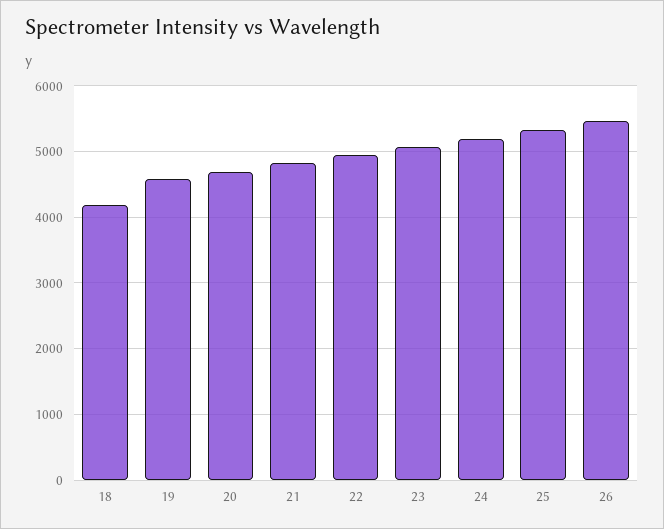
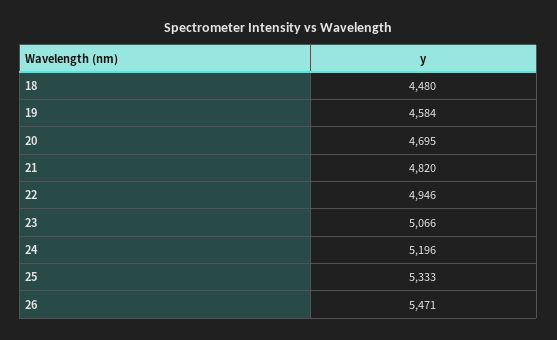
  {
-   "18": 4200,
+   "18": 4480,
    "19": 4584,
    "20": 4695,
    "21": 4820,
    "22": 4946,
    "23": 5066,
    "24": 5196,
    "25": 5333,
    "26": 5471
  }

